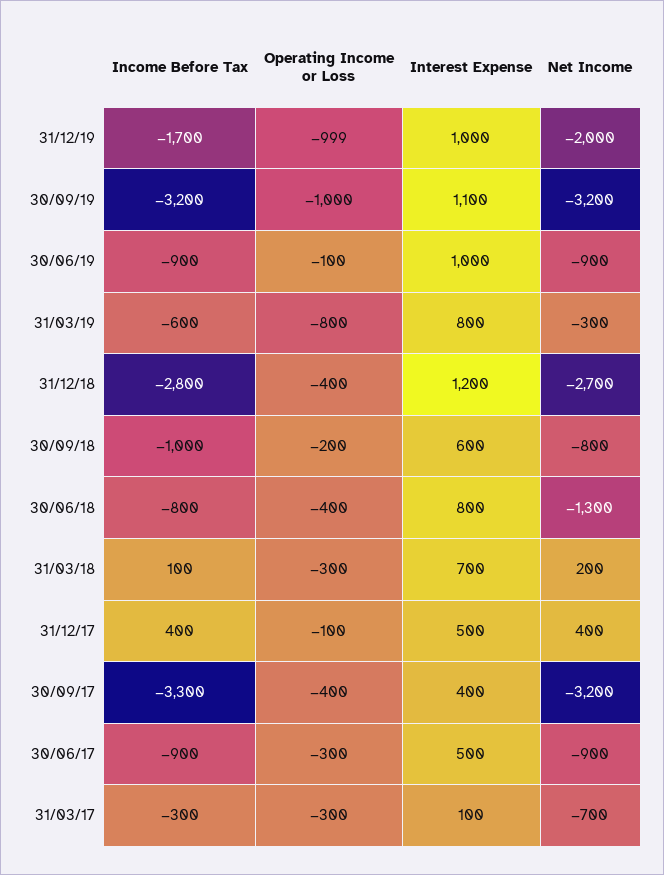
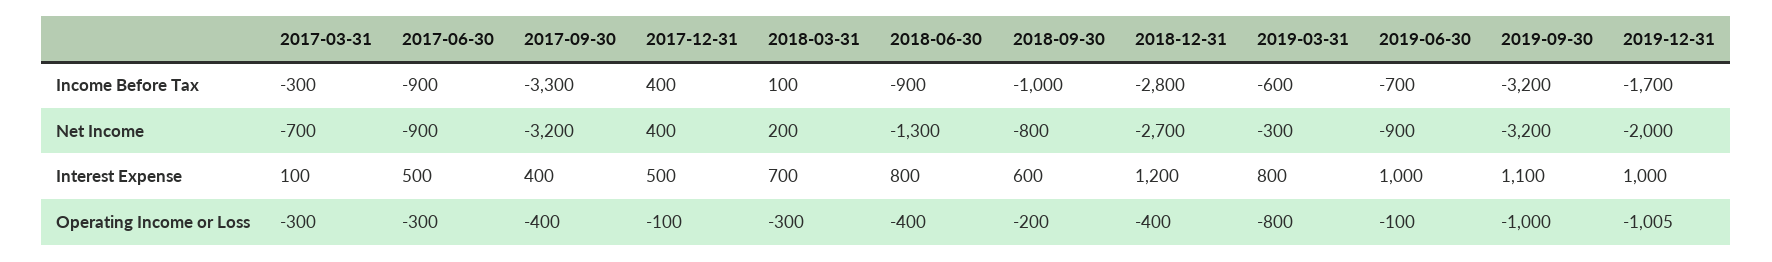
  {
    "Income Before Tax": {
      "31/12/19": -1700,
      "30/09/19": -3200,
-     "30/06/19": -900,
+     "30/06/19": -700,
      "31/03/19": -600,
      "31/12/18": -2800,
      "30/09/18": -1000,
-     "30/06/18": -800,
+     "30/06/18": -900,
      "31/03/18": 100,
      "31/12/17": 400,
      "30/09/17": -3300,
      "30/06/17": -900,
      "31/03/17": -300
    },
    "Operating Income or Loss": {
-     "31/12/19": -999,
+     "31/12/19": -1005,
      "30/09/19": -1000,
      "30/06/19": -100,
      "31/03/19": -800,
      "31/12/18": -400,
      "30/09/18": -200,
      "30/06/18": -400,
      "31/03/18": -300,
      "31/12/17": -100,
      "30/09/17": -400,
      "30/06/17": -300,
      "31/03/17": -300
    },
    "Interest Expense": {
      "31/12/19": 1000,
      "30/09/19": 1100,
      "30/06/19": 1000,
      "31/03/19": 800,
      "31/12/18": 1200,
      "30/09/18": 600,
      "30/06/18": 800,
      "31/03/18": 700,
      "31/12/17": 500,
      "30/09/17": 400,
      "30/06/17": 500,
      "31/03/17": 100
    },
    "Net Income": {
      "31/12/19": -2000,
      "30/09/19": -3200,
      "30/06/19": -900,
      "31/03/19": -300,
      "31/12/18": -2700,
      "30/09/18": -800,
      "30/06/18": -1300,
      "31/03/18": 200,
      "31/12/17": 400,
      "30/09/17": -3200,
      "30/06/17": -900,
      "31/03/17": -700
    }
  }

